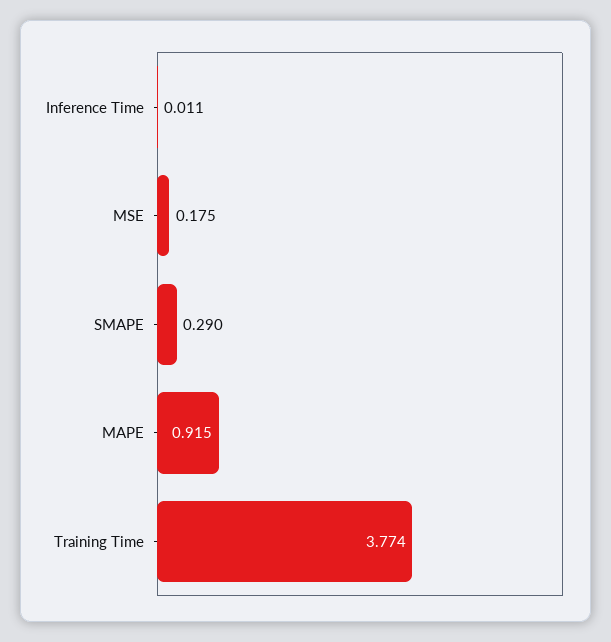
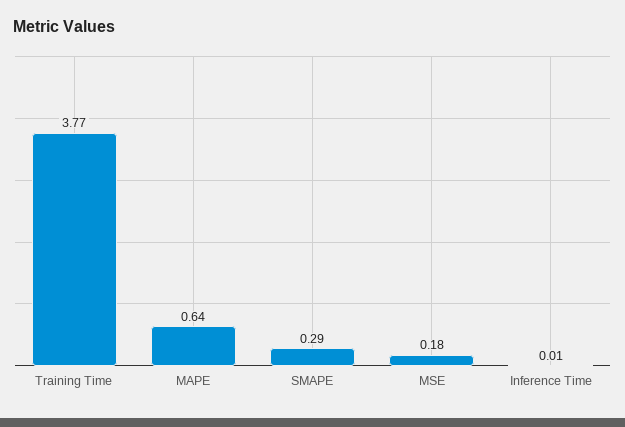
  {
    "Inference Time": 0.011,
    "MSE": 0.175,
    "SMAPE": 0.29,
-   "MAPE": 0.915,
+   "MAPE": 0.64,
    "Training Time": 3.774
  }

